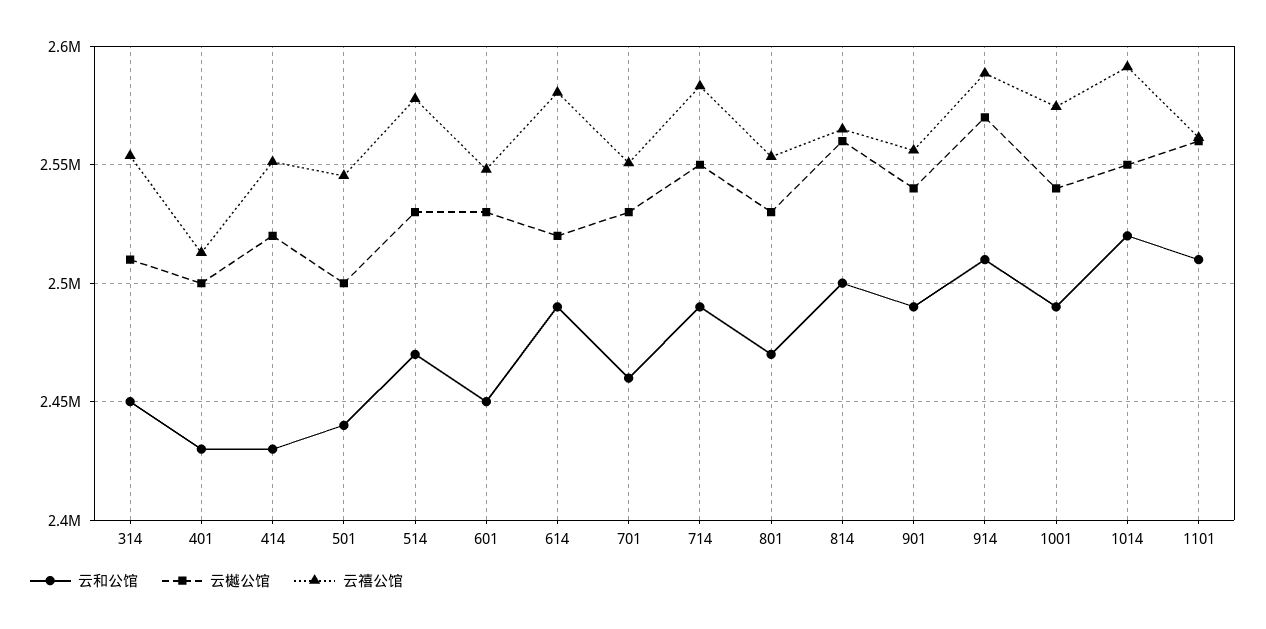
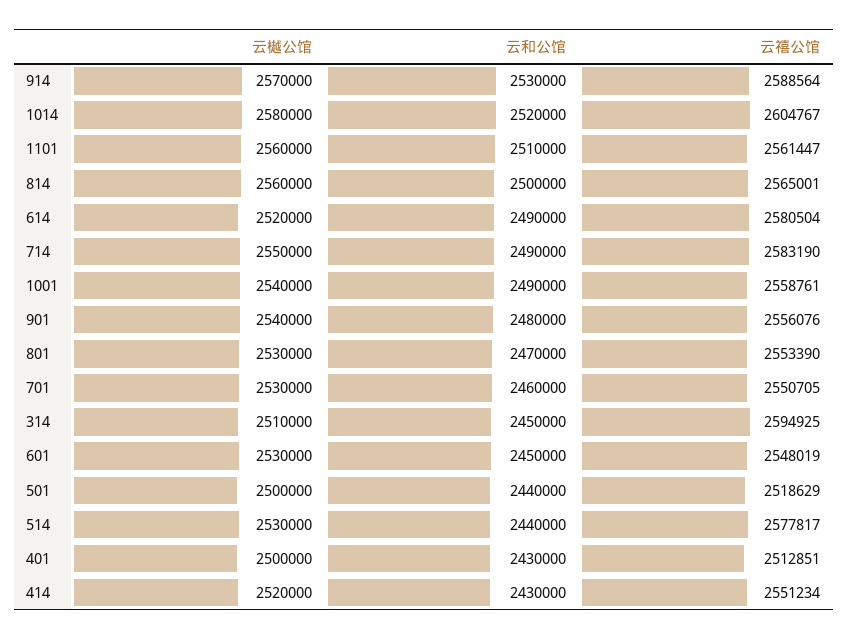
  {
    "云和公馆": {
      "314": 2450000,
      "401": 2430000,
      "414": 2430000,
      "501": 2440000,
-     "514": 2470000,
+     "514": 2440000,
      "601": 2450000,
      "614": 2490000,
      "701": 2460000,
      "714": 2490000,
      "801": 2470000,
      "814": 2500000,
-     "901": 2490000,
+     "901": 2480000,
-     "914": 2510000,
+     "914": 2530000,
      "1001": 2490000,
      "1014": 2520000,
      "1101": 2510000
    },
    "云樾公馆": {
      "314": 2510000,
      "401": 2500000,
      "414": 2520000,
      "501": 2500000,
      "514": 2530000,
      "601": 2530000,
      "614": 2520000,
      "701": 2530000,
      "714": 2550000,
      "801": 2530000,
      "814": 2560000,
      "901": 2540000,
      "914": 2570000,
      "1001": 2540000,
-     "1014": 2550000,
+     "1014": 2580000,
      "1101": 2560000
    },
    "云禧公馆": {
-     "314": 2555000,
+     "314": 2594925,
      "401": 2512851,
      "414": 2551234,
-     "501": 2545000,
+     "501": 2518629,
      "514": 2577817,
      "601": 2548019,
      "614": 2580504,
      "701": 2550705,
      "714": 2583190,
      "801": 2553390,
      "814": 2565001,
      "901": 2556076,
      "914": 2588564,
-     "1001": 2575000,
+     "1001": 2558761,
-     "1014": 2590000,
+     "1014": 2604767,
      "1101": 2561447
    }
  }

